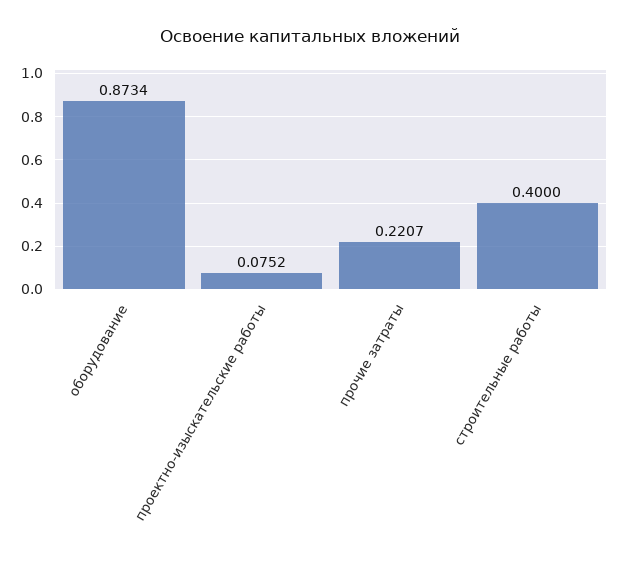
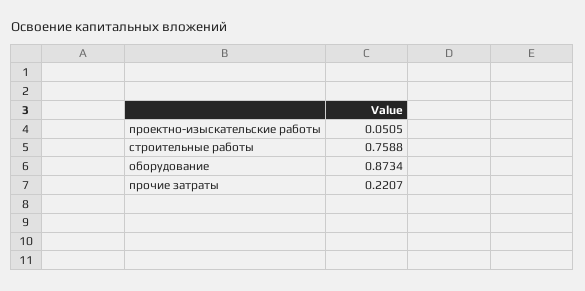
  {
    "оборудование": 0.8734,
-   "проектно-изыскательские работы": 0.0752,
+   "проектно-изыскательские работы": 0.0505,
    "прочие затраты": 0.2207,
-   "строительные работы": 0.4
+   "строительные работы": 0.7588
  }

